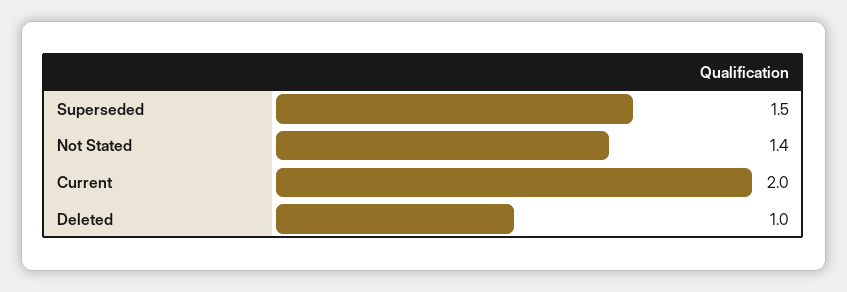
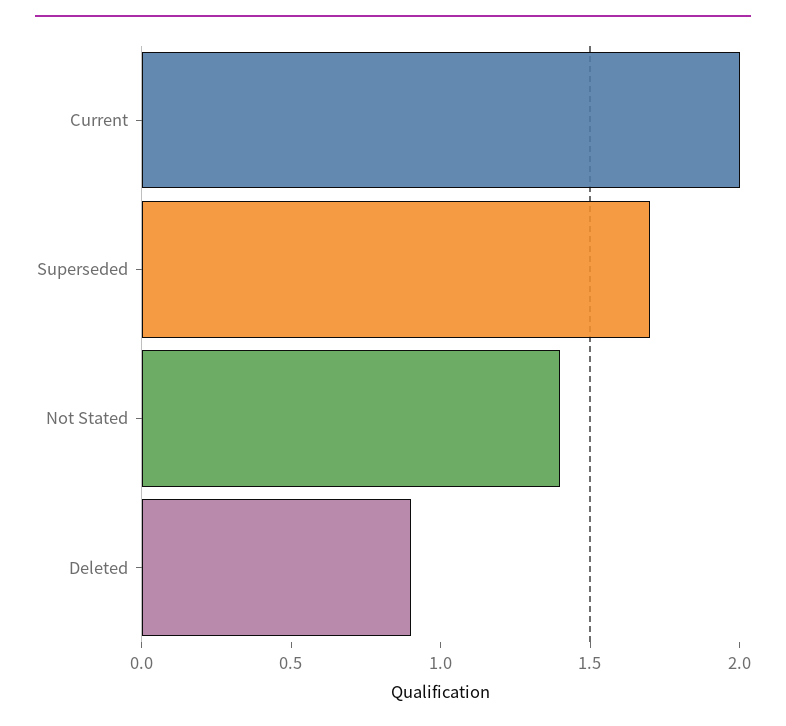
  {
-   "Superseded": 1.5,
+   "Superseded": 1.7,
    "Not Stated": 1.4,
    "Current": 2,
-   "Deleted": 1
+   "Deleted": 0.9
  }

